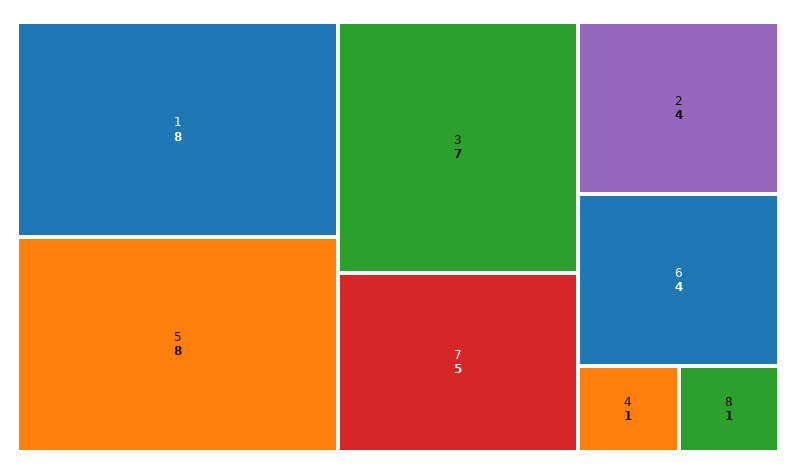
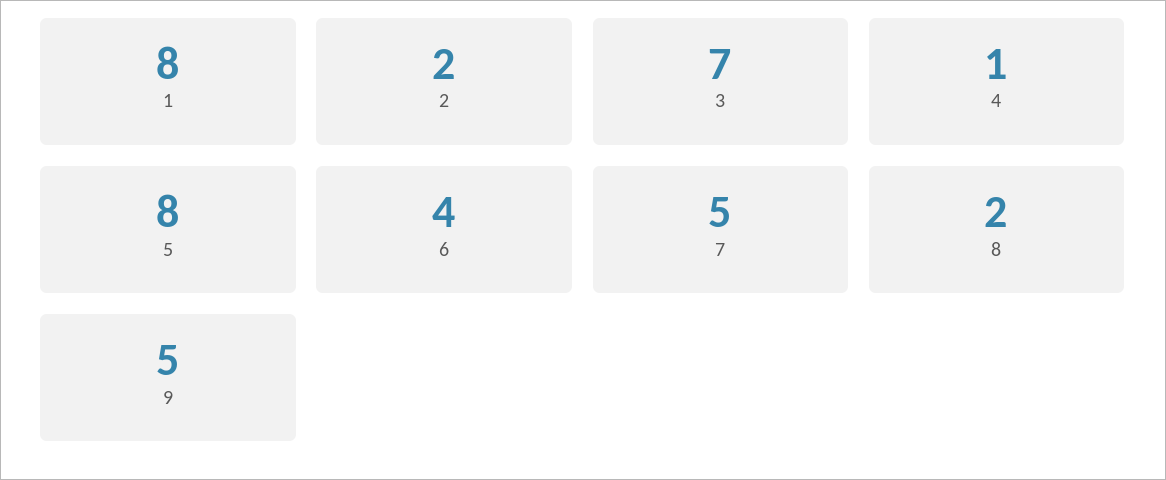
  {
    "1": 8,
    "5": 8,
    "3": 7,
    "7": 5,
-   "2": 4,
+   "2": 2,
    "6": 4,
    "4": 1,
-   "8": 1
+   "8": 2,
+   "9": 5
  }

